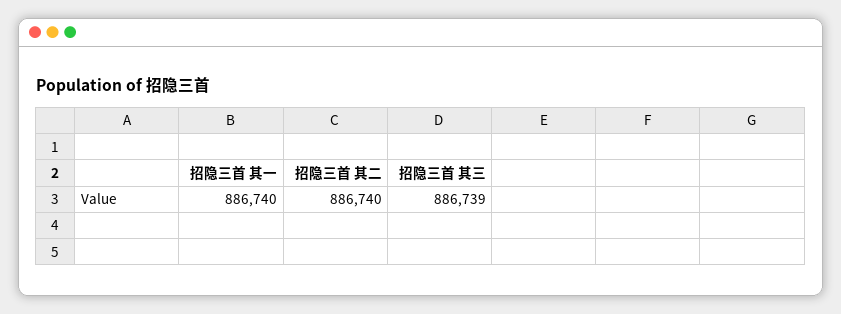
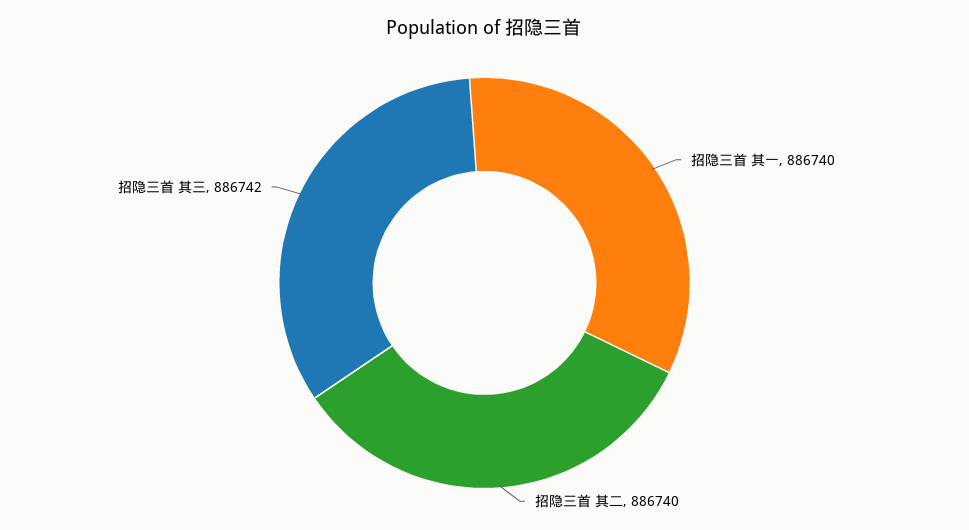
  {
    "招隐三首 其一": 886740,
    "招隐三首 其二": 886740,
-   "招隐三首 其三": 886739
+   "招隐三首 其三": 886742
  }

